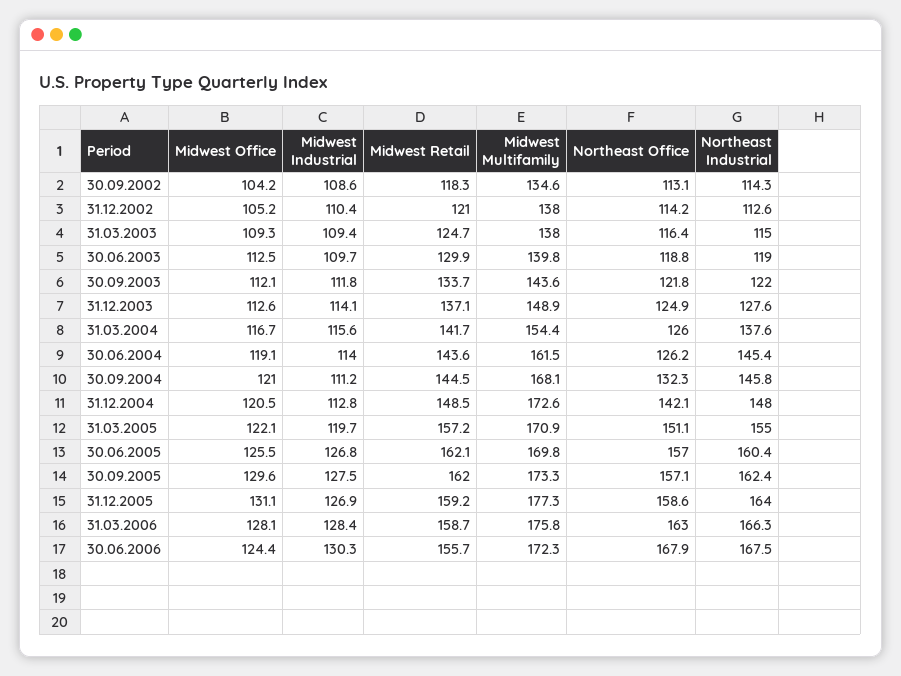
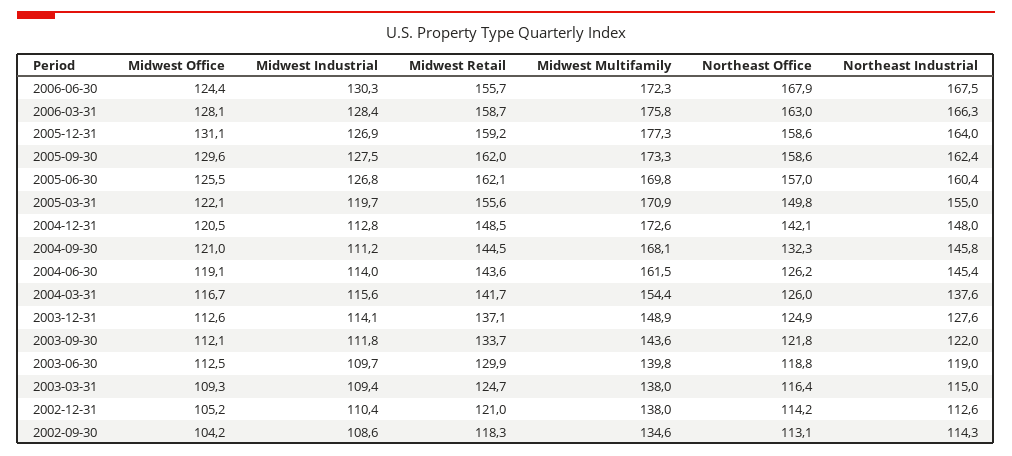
  {
    "Midwest Office": {
      "30.09.2002": 104.2,
      "31.12.2002": 105.2,
      "31.03.2003": 109.3,
      "30.06.2003": 112.5,
      "30.09.2003": 112.1,
      "31.12.2003": 112.6,
      "31.03.2004": 116.7,
      "30.06.2004": 119.1,
      "30.09.2004": 121,
      "31.12.2004": 120.5,
      "31.03.2005": 122.1,
      "30.06.2005": 125.5,
      "30.09.2005": 129.6,
      "31.12.2005": 131.1,
      "31.03.2006": 128.1,
      "30.06.2006": 124.4
    },
    "Midwest Industrial": {
      "30.09.2002": 108.6,
      "31.12.2002": 110.4,
      "31.03.2003": 109.4,
      "30.06.2003": 109.7,
      "30.09.2003": 111.8,
      "31.12.2003": 114.1,
      "31.03.2004": 115.6,
      "30.06.2004": 114,
      "30.09.2004": 111.2,
      "31.12.2004": 112.8,
      "31.03.2005": 119.7,
      "30.06.2005": 126.8,
      "30.09.2005": 127.5,
      "31.12.2005": 126.9,
      "31.03.2006": 128.4,
      "30.06.2006": 130.3
    },
    "Midwest Retail": {
      "30.09.2002": 118.3,
      "31.12.2002": 121,
      "31.03.2003": 124.7,
      "30.06.2003": 129.9,
      "30.09.2003": 133.7,
      "31.12.2003": 137.1,
      "31.03.2004": 141.7,
      "30.06.2004": 143.6,
      "30.09.2004": 144.5,
      "31.12.2004": 148.5,
-     "31.03.2005": 157.2,
+     "31.03.2005": 155.6,
      "30.06.2005": 162.1,
      "30.09.2005": 162,
      "31.12.2005": 159.2,
      "31.03.2006": 158.7,
      "30.06.2006": 155.7
    },
    "Midwest Multifamily": {
      "30.09.2002": 134.6,
      "31.12.2002": 138,
      "31.03.2003": 138,
      "30.06.2003": 139.8,
      "30.09.2003": 143.6,
      "31.12.2003": 148.9,
      "31.03.2004": 154.4,
      "30.06.2004": 161.5,
      "30.09.2004": 168.1,
      "31.12.2004": 172.6,
      "31.03.2005": 170.9,
      "30.06.2005": 169.8,
      "30.09.2005": 173.3,
      "31.12.2005": 177.3,
      "31.03.2006": 175.8,
      "30.06.2006": 172.3
    },
    "Northeast Office": {
      "30.09.2002": 113.1,
      "31.12.2002": 114.2,
      "31.03.2003": 116.4,
      "30.06.2003": 118.8,
      "30.09.2003": 121.8,
      "31.12.2003": 124.9,
      "31.03.2004": 126,
      "30.06.2004": 126.2,
      "30.09.2004": 132.3,
      "31.12.2004": 142.1,
-     "31.03.2005": 151.1,
+     "31.03.2005": 149.8,
      "30.06.2005": 157,
-     "30.09.2005": 157.1,
+     "30.09.2005": 158.6,
      "31.12.2005": 158.6,
      "31.03.2006": 163,
      "30.06.2006": 167.9
    },
    "Northeast Industrial": {
      "30.09.2002": 114.3,
      "31.12.2002": 112.6,
      "31.03.2003": 115,
      "30.06.2003": 119,
      "30.09.2003": 122,
      "31.12.2003": 127.6,
      "31.03.2004": 137.6,
      "30.06.2004": 145.4,
      "30.09.2004": 145.8,
      "31.12.2004": 148,
      "31.03.2005": 155,
      "30.06.2005": 160.4,
      "30.09.2005": 162.4,
      "31.12.2005": 164,
      "31.03.2006": 166.3,
      "30.06.2006": 167.5
    }
  }

